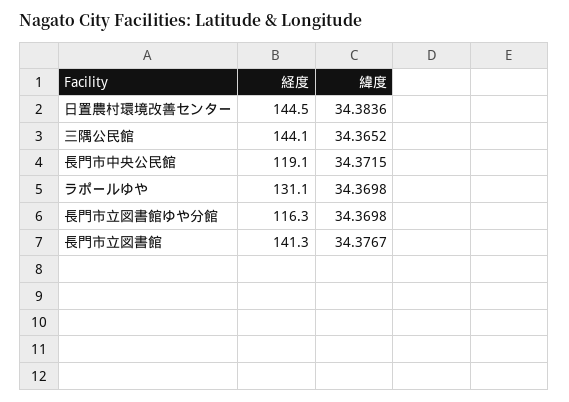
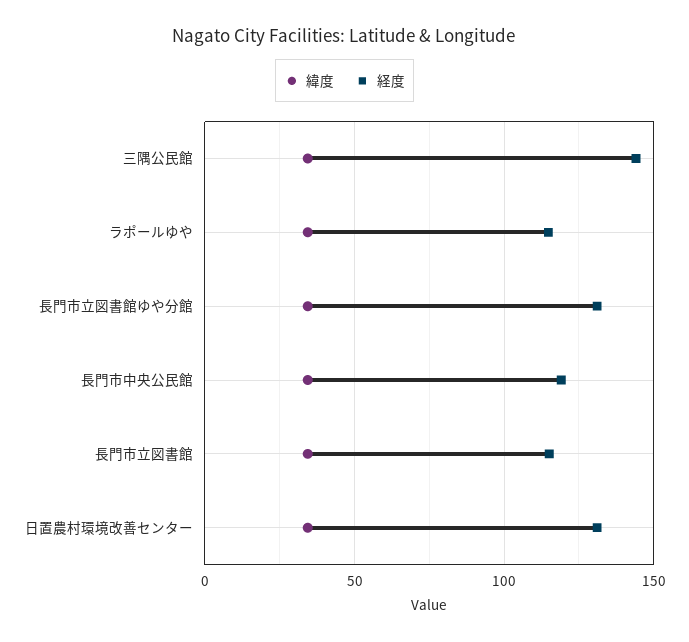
  {
    "経度": {
-     "日置農村環境改善センター": 144.5,
+     "日置農村環境改善センター": 130,
      "三隅公民館": 144.1,
      "長門市中央公民館": 119.1,
-     "ラポールゆや": 131.1,
+     "ラポールゆや": 115,
-     "長門市立図書館ゆや分館": 116.3,
+     "長門市立図書館ゆや分館": 130,
-     "長門市立図書館": 141.3
+     "長門市立図書館": 115
    },
    "緯度": {
      "日置農村環境改善センター": 34.3836,
      "三隅公民館": 34.3652,
      "長門市中央公民館": 34.3715,
      "ラポールゆや": 34.3698,
      "長門市立図書館ゆや分館": 34.3698,
      "長門市立図書館": 34.3767
    }
  }

